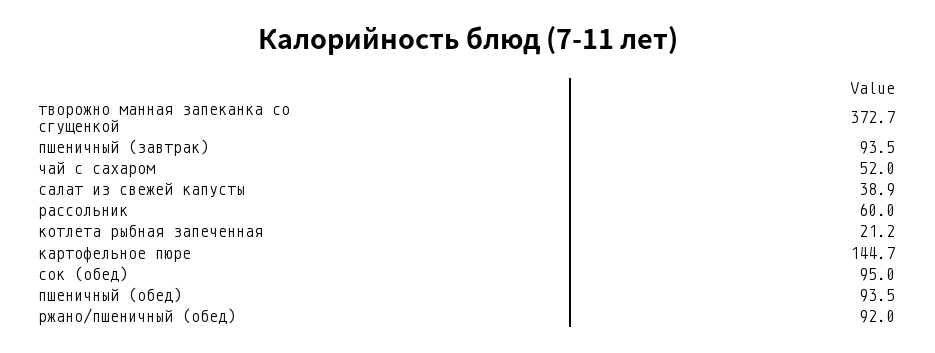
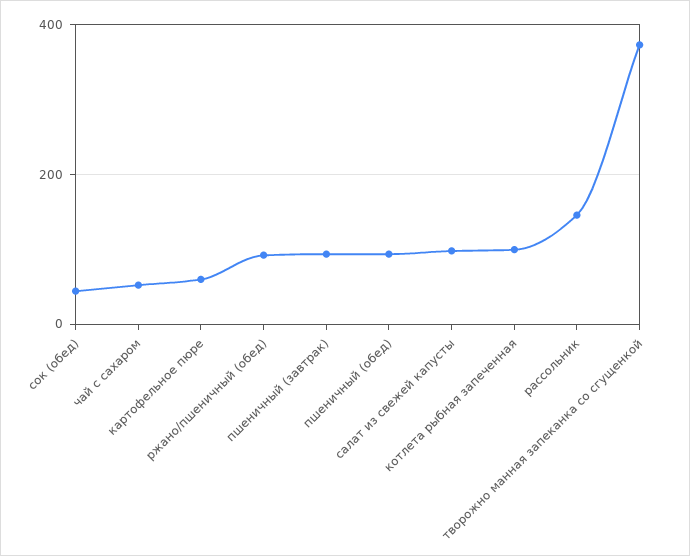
  {
    "творожно манная запеканка со сгущенкой": 372.7,
    "пшеничный (завтрак)": 93.5,
    "чай с сахаром": 52,
-   "салат из свежей капусты": 38.9,
+   "салат из свежей капусты": 100,
-   "рассольник": 60,
+   "рассольник": 140,
-   "котлета рыбная запеченная": 21.2,
+   "котлета рыбная запеченная": 100,
-   "картофельное пюре": 144.7,
+   "картофельное пюре": 60,
-   "сок (обед)": 95,
+   "сок (обед)": 40,
    "пшеничный (обед)": 93.5,
    "ржано/пшеничный (обед)": 92
  }

